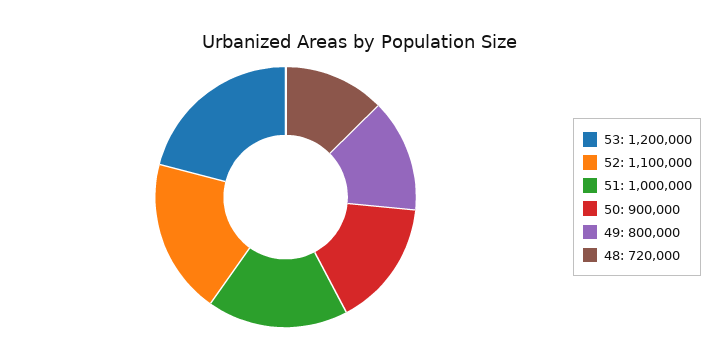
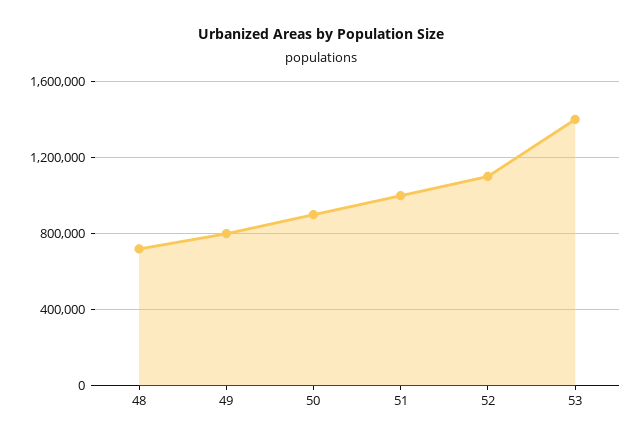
  {
-   "53": 1200000,
+   "53": 1400000,
    "52": 1100000,
    "51": 1000000,
    "50": 900000,
    "49": 800000,
    "48": 720000
  }

